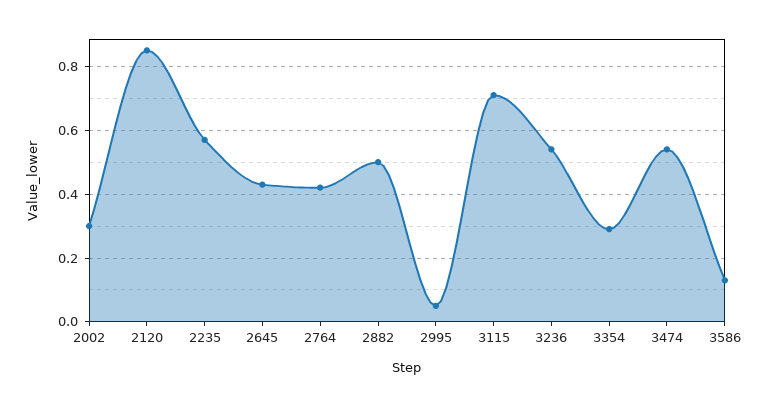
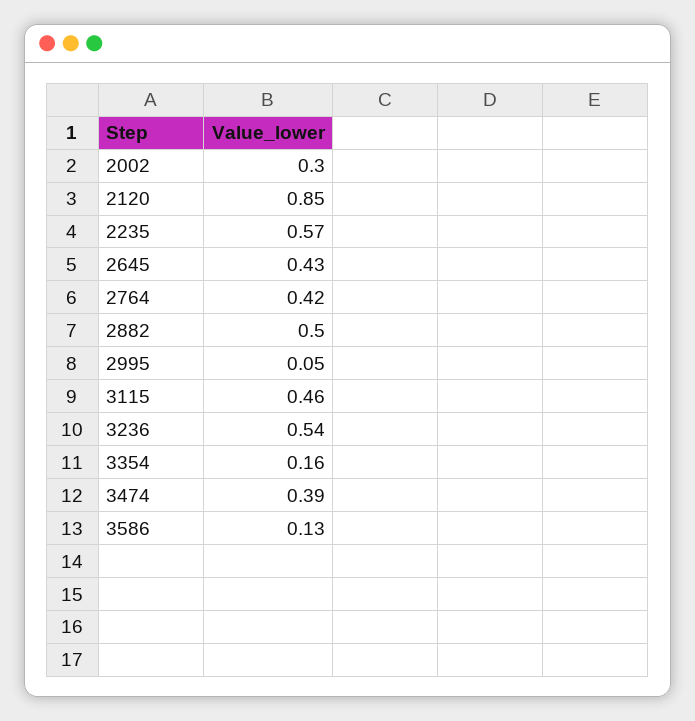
  {
    "2002": 0.3,
    "2120": 0.85,
    "2235": 0.57,
    "2645": 0.43,
    "2764": 0.42,
    "2882": 0.5,
    "2995": 0.05,
-   "3115": 0.7,
+   "3115": 0.46,
    "3236": 0.54,
-   "3354": 0.3,
+   "3354": 0.16,
-   "3474": 0.55,
+   "3474": 0.39,
    "3586": 0.13
  }

